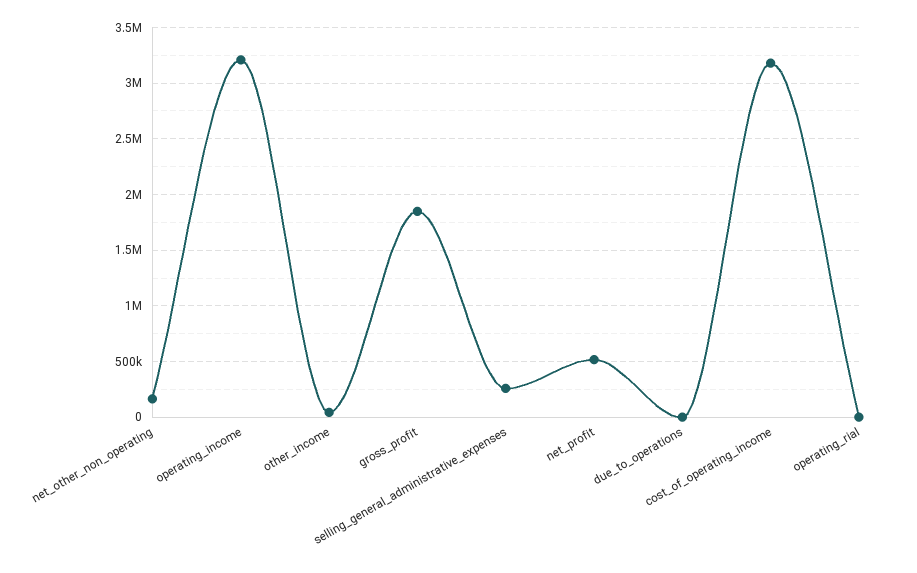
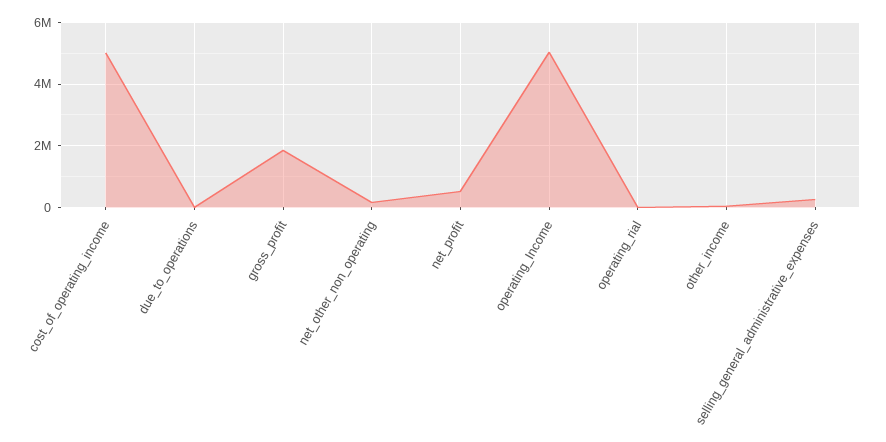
  {
    "net_other_non_operating": 200000,
-   "operating_income": 3200000,
+   "operating_income": 5000000,
    "other_income": 0,
    "gross_profit": 1800000,
    "selling_general_administrative_expenses": 300000,
    "net_profit": 500000,
    "due_to_operations": 0,
-   "cost_of_operating_income": 3200000,
+   "cost_of_operating_income": 5000000,
    "operating_rial": 0
  }

